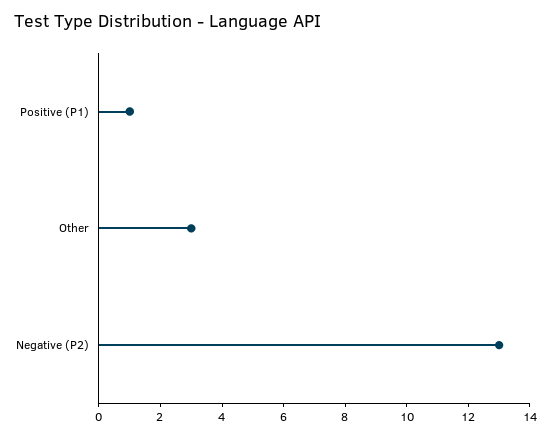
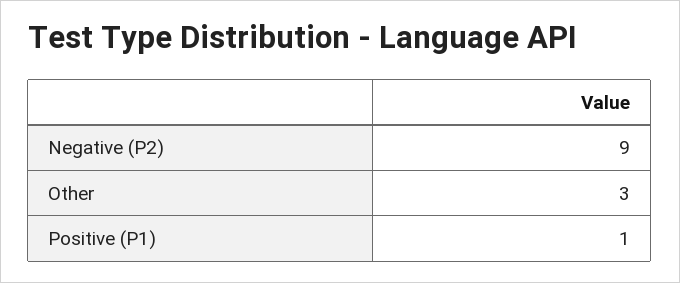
  {
    "Positive (P1)": 1,
    "Other": 3,
-   "Negative (P2)": 13
+   "Negative (P2)": 9
  }

